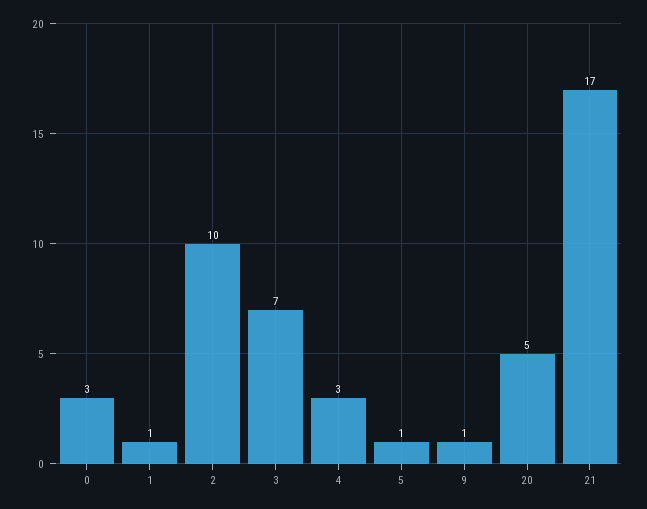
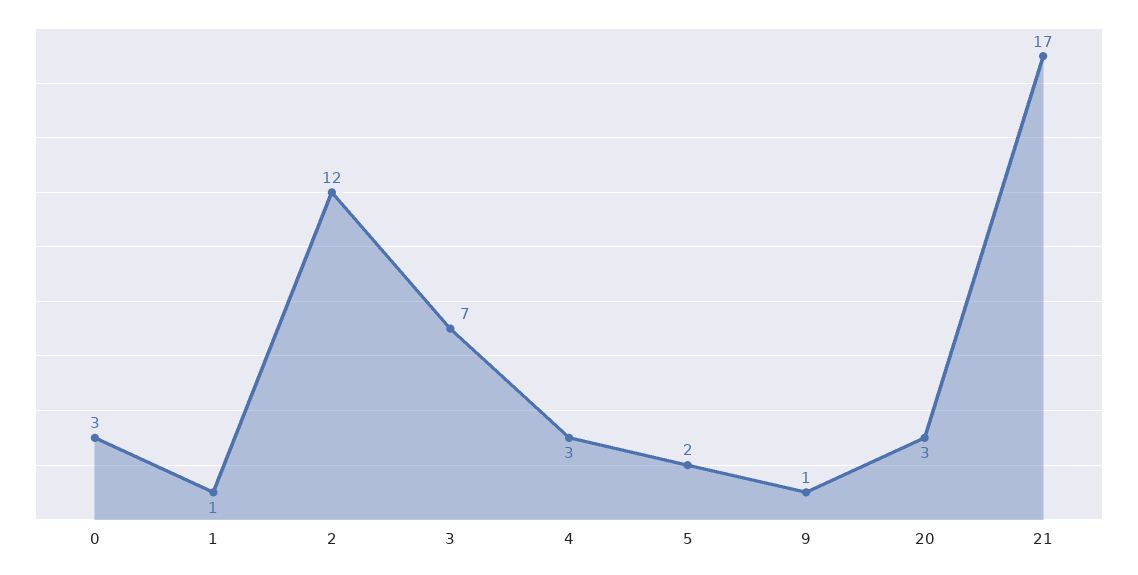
  {
    "0": 3,
    "1": 1,
-   "2": 10,
+   "2": 12,
    "3": 7,
    "4": 3,
-   "5": 1,
+   "5": 2,
    "9": 1,
-   "20": 5,
+   "20": 3,
    "21": 17
  }

